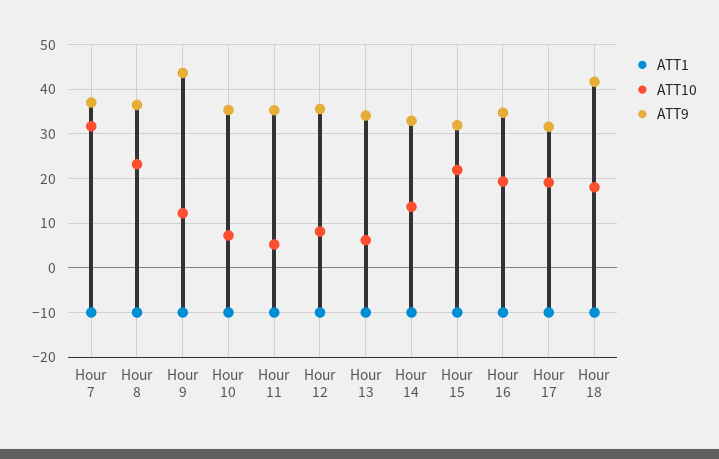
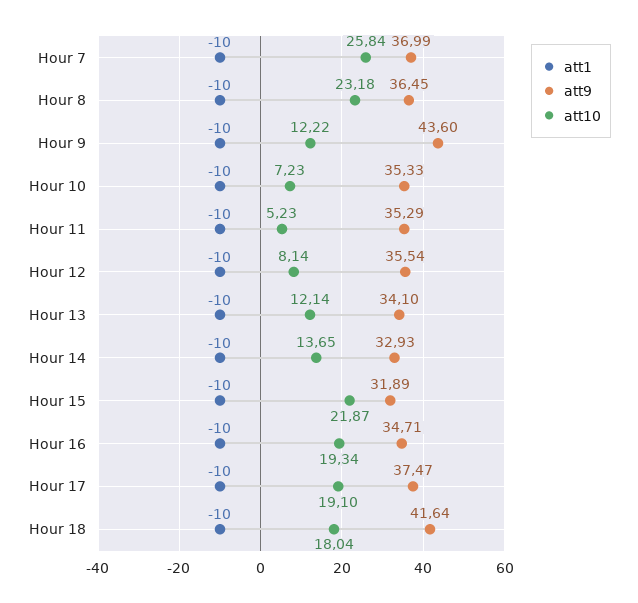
  {
    "ATT1": {
      "Hour 7": -10,
      "Hour 8": -10,
      "Hour 9": -10,
      "Hour 10": -10,
      "Hour 11": -10,
      "Hour 12": -10,
      "Hour 13": -10,
      "Hour 14": -10,
      "Hour 15": -10,
      "Hour 16": -10,
      "Hour 17": -10,
      "Hour 18": -10
    },
    "ATT10": {
-     "Hour 7": 32,
+     "Hour 7": 25.84,
      "Hour 8": 23.18,
      "Hour 9": 12.22,
      "Hour 10": 7.23,
      "Hour 11": 5.23,
      "Hour 12": 8.14,
-     "Hour 13": 6,
+     "Hour 13": 12.14,
      "Hour 14": 13.65,
      "Hour 15": 21.87,
      "Hour 16": 19.34,
      "Hour 17": 19.1,
      "Hour 18": 18.04
    },
    "ATT9": {
      "Hour 7": 36.99,
      "Hour 8": 36.45,
      "Hour 9": 43.6,
      "Hour 10": 35.33,
      "Hour 11": 35.29,
      "Hour 12": 35.54,
      "Hour 13": 34.1,
      "Hour 14": 32.93,
      "Hour 15": 31.89,
      "Hour 16": 34.71,
-     "Hour 17": 32,
+     "Hour 17": 37.47,
      "Hour 18": 41.64
    }
  }

